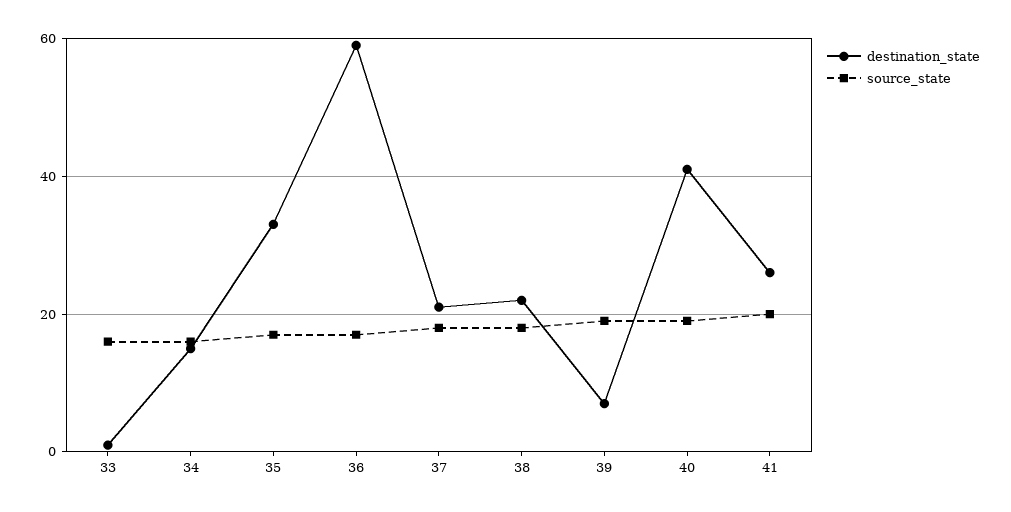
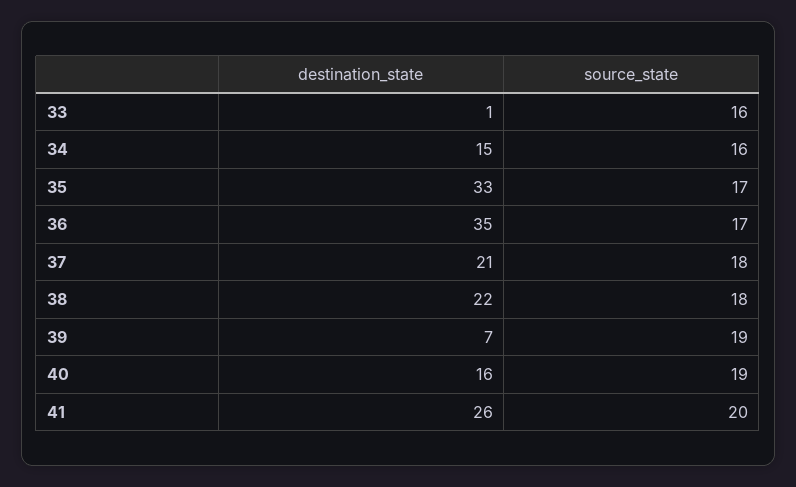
  {
    "destination_state": {
      "33": 1,
      "34": 15,
      "35": 33,
-     "36": 60,
+     "36": 35,
      "37": 21,
      "38": 22,
      "39": 7,
-     "40": 40,
+     "40": 16,
      "41": 26
    },
    "source_state": {
      "33": 16,
      "34": 16,
      "35": 17,
      "36": 17,
      "37": 18,
      "38": 18,
      "39": 19,
      "40": 19,
      "41": 20
    }
  }

